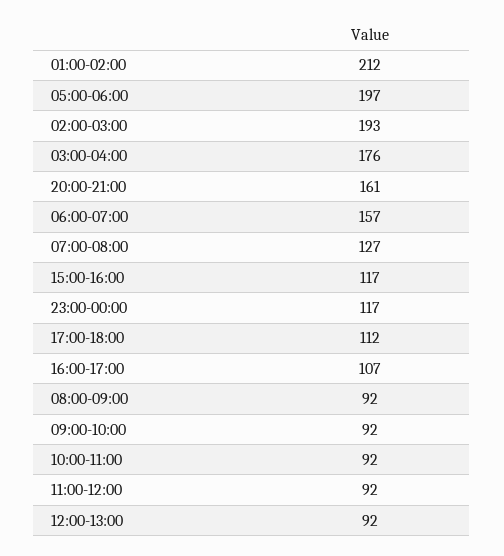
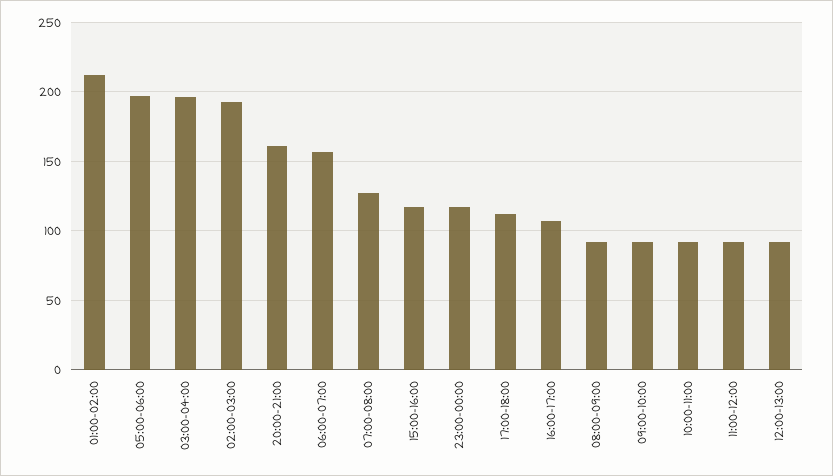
  {
    "01:00-02:00": 212,
    "05:00-06:00": 197,
    "02:00-03:00": 193,
-   "03:00-04:00": 176,
+   "03:00-04:00": 195,
    "20:00-21:00": 161,
    "06:00-07:00": 157,
    "07:00-08:00": 127,
    "15:00-16:00": 117,
    "23:00-00:00": 117,
    "17:00-18:00": 112,
    "16:00-17:00": 107,
    "08:00-09:00": 92,
    "09:00-10:00": 92,
    "10:00-11:00": 92,
    "11:00-12:00": 92,
    "12:00-13:00": 92
  }

